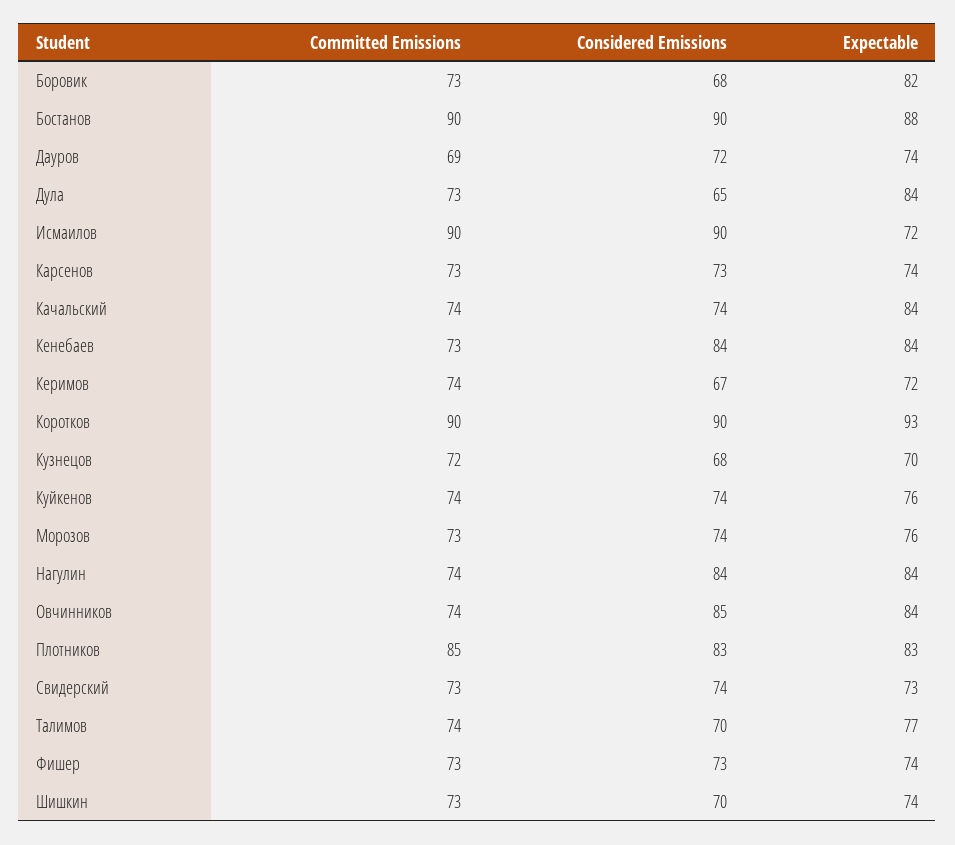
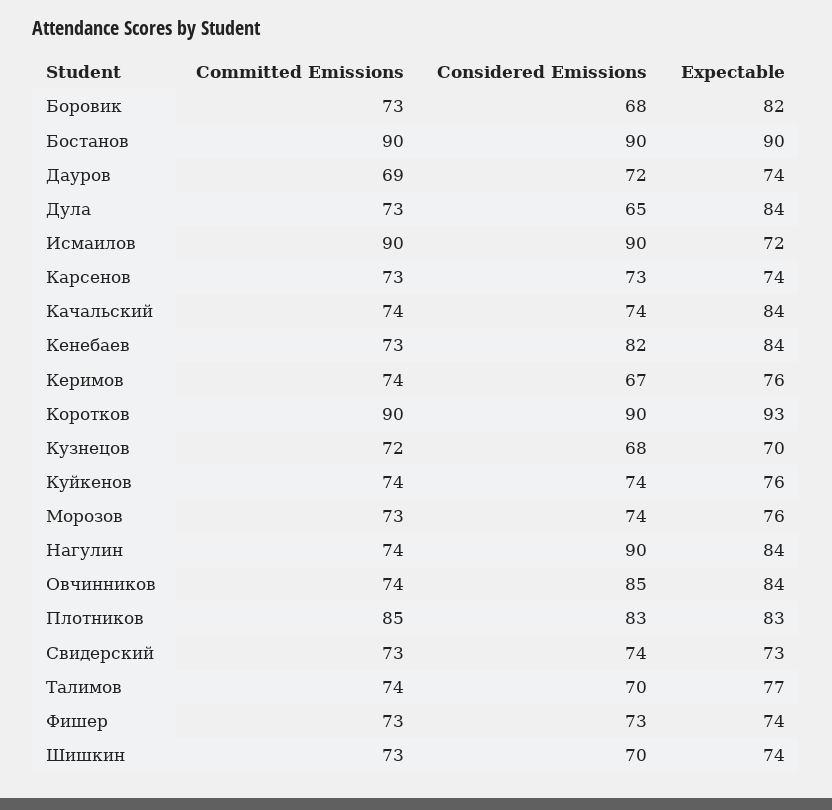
  {
    "Committed Emissions": {
      "Боровик": 73,
      "Бостанов": 90,
      "Дауров": 69,
      "Дула": 73,
      "Исмаилов": 90,
      "Карсенов": 73,
      "Качальский": 74,
      "Кенебаев": 73,
      "Керимов": 74,
      "Коротков": 90,
      "Кузнецов": 72,
      "Куйкенов": 74,
      "Морозов": 73,
      "Нагулин": 74,
      "Овчинников": 74,
      "Плотников": 85,
      "Свидерский": 73,
      "Талимов": 74,
      "Фишер": 73,
      "Шишкин": 73
    },
    "Considered Emissions": {
      "Боровик": 68,
      "Бостанов": 90,
      "Дауров": 72,
      "Дула": 65,
      "Исмаилов": 90,
      "Карсенов": 73,
      "Качальский": 74,
-     "Кенебаев": 84,
+     "Кенебаев": 82,
      "Керимов": 67,
      "Коротков": 90,
      "Кузнецов": 68,
      "Куйкенов": 74,
      "Морозов": 74,
-     "Нагулин": 84,
+     "Нагулин": 90,
      "Овчинников": 85,
      "Плотников": 83,
      "Свидерский": 74,
      "Талимов": 70,
      "Фишер": 73,
      "Шишкин": 70
    },
    "Expectable": {
      "Боровик": 82,
-     "Бостанов": 88,
+     "Бостанов": 90,
      "Дауров": 74,
      "Дула": 84,
      "Исмаилов": 72,
      "Карсенов": 74,
      "Качальский": 84,
      "Кенебаев": 84,
-     "Керимов": 72,
+     "Керимов": 76,
      "Коротков": 93,
      "Кузнецов": 70,
      "Куйкенов": 76,
      "Морозов": 76,
      "Нагулин": 84,
      "Овчинников": 84,
      "Плотников": 83,
      "Свидерский": 73,
      "Талимов": 77,
      "Фишер": 74,
      "Шишкин": 74
    }
  }

